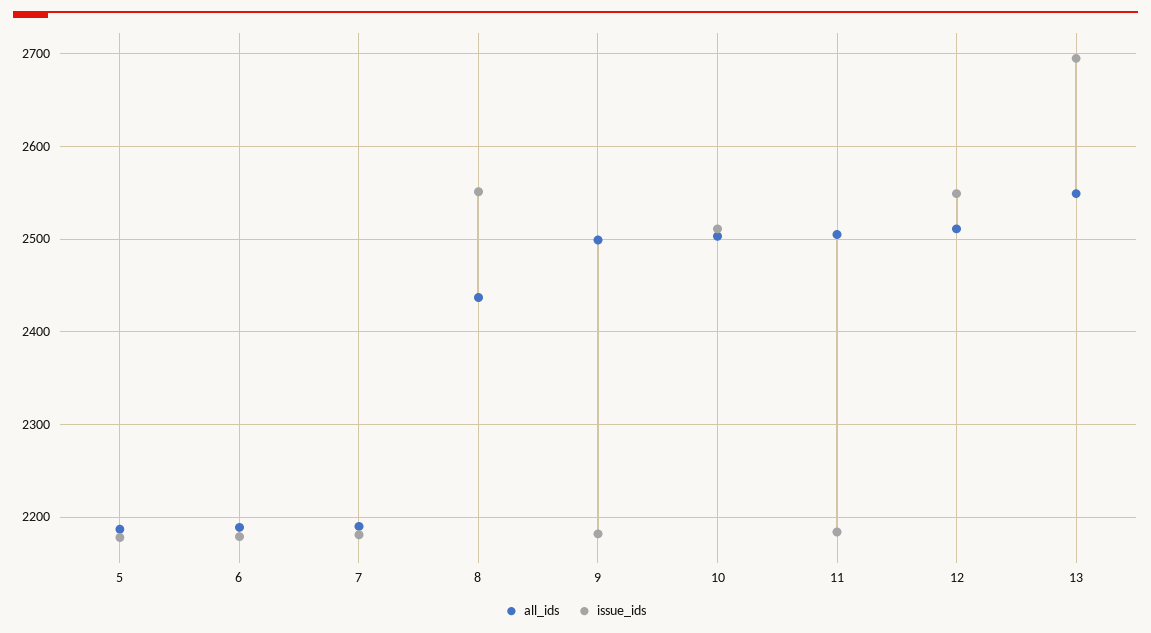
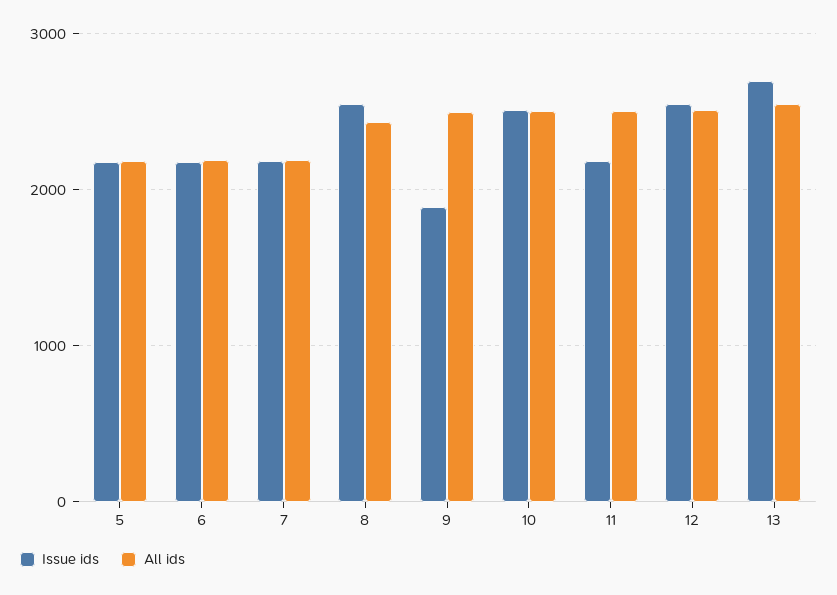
  {
    "all_ids": {
      "5": 2190,
      "6": 2190,
      "7": 2190,
      "8": 2440,
      "9": 2500,
      "10": 2500,
      "11": 2510,
      "12": 2510,
      "13": 2550
    },
    "issue_ids": {
      "5": 2180,
      "6": 2180,
      "7": 2180,
      "8": 2550,
-     "9": 2180,
+     "9": 1900,
      "10": 2510,
      "11": 2180,
      "12": 2550,
      "13": 2700
    }
  }

